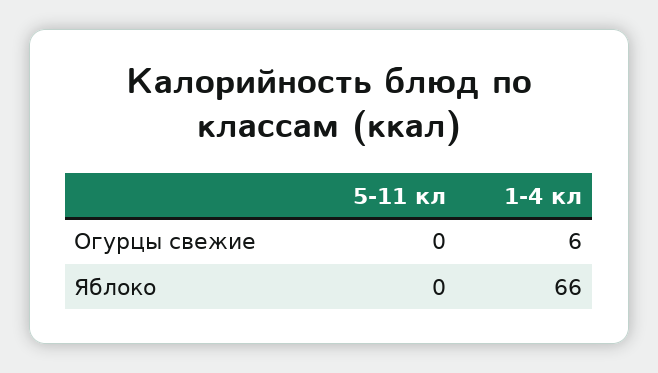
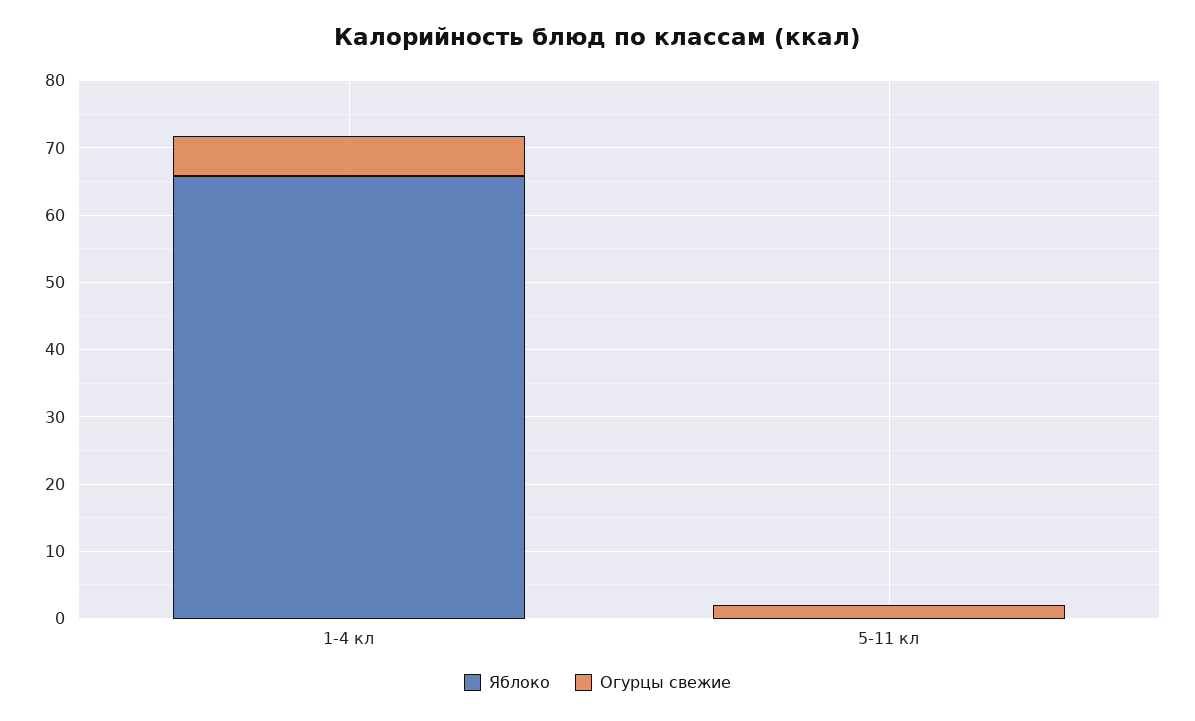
  {
    "Огурцы свежие": {
-     "5-11 кл": 0,
+     "5-11 кл": 2,
      "1-4 кл": 6
    },
    "Яблоко": {
      "5-11 кл": 0,
      "1-4 кл": 66
    }
  }

